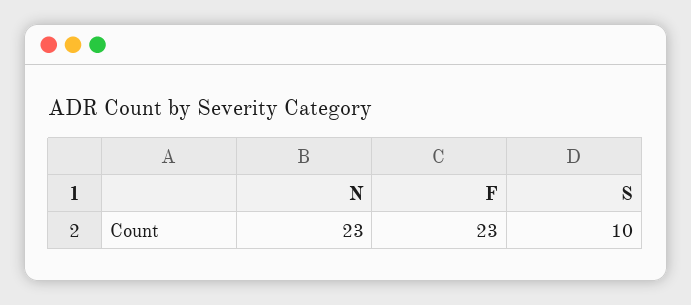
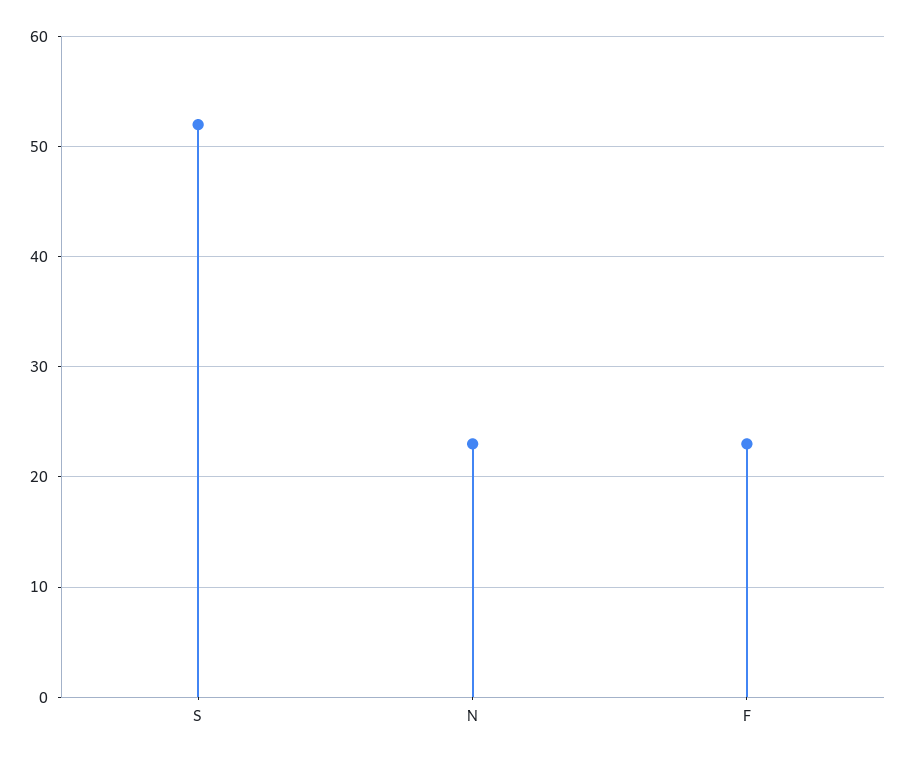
  {
    "N": 23,
    "F": 23,
-   "S": 10
+   "S": 52
  }

